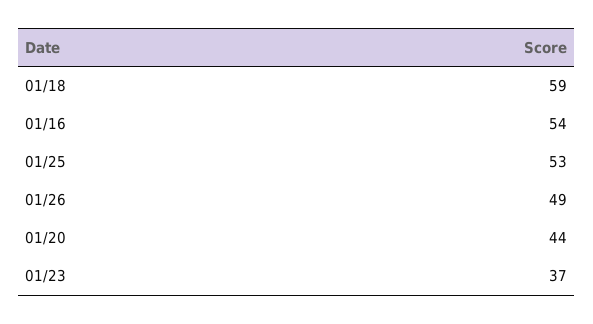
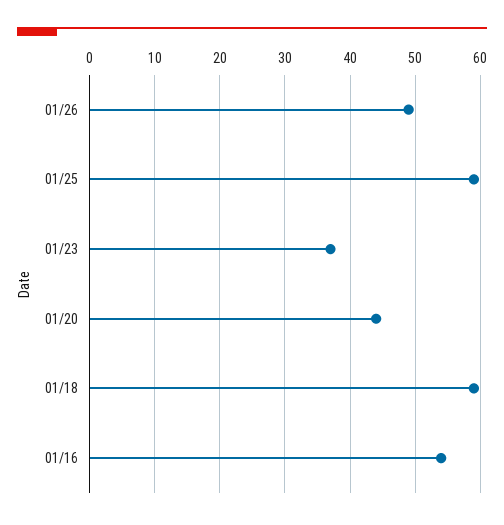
  {
    "01/18": 59,
    "01/16": 54,
-   "01/25": 53,
+   "01/25": 59,
    "01/26": 49,
    "01/20": 44,
    "01/23": 37
  }

